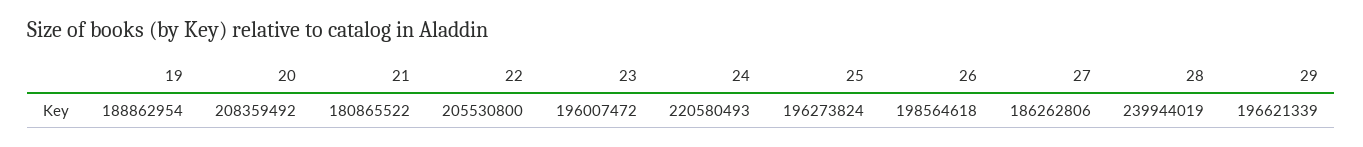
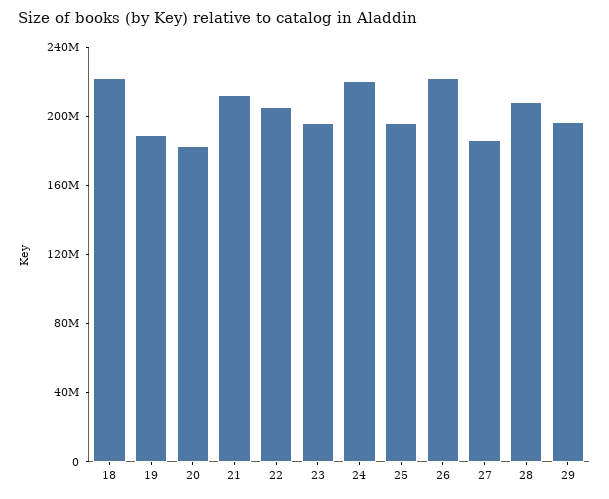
  {
    "19": 188862954,
-   "20": 208359492,
+   "20": 180000000,
-   "21": 180865522,
+   "21": 210000000,
    "22": 205530800,
    "23": 196007472,
    "24": 220580493,
    "25": 196273824,
-   "26": 198564618,
+   "26": 220000000,
    "27": 186262806,
-   "28": 239944019,
+   "28": 210000000,
-   "29": 196621339
+   "29": 196621339,
+   "18": 220000000
  }

